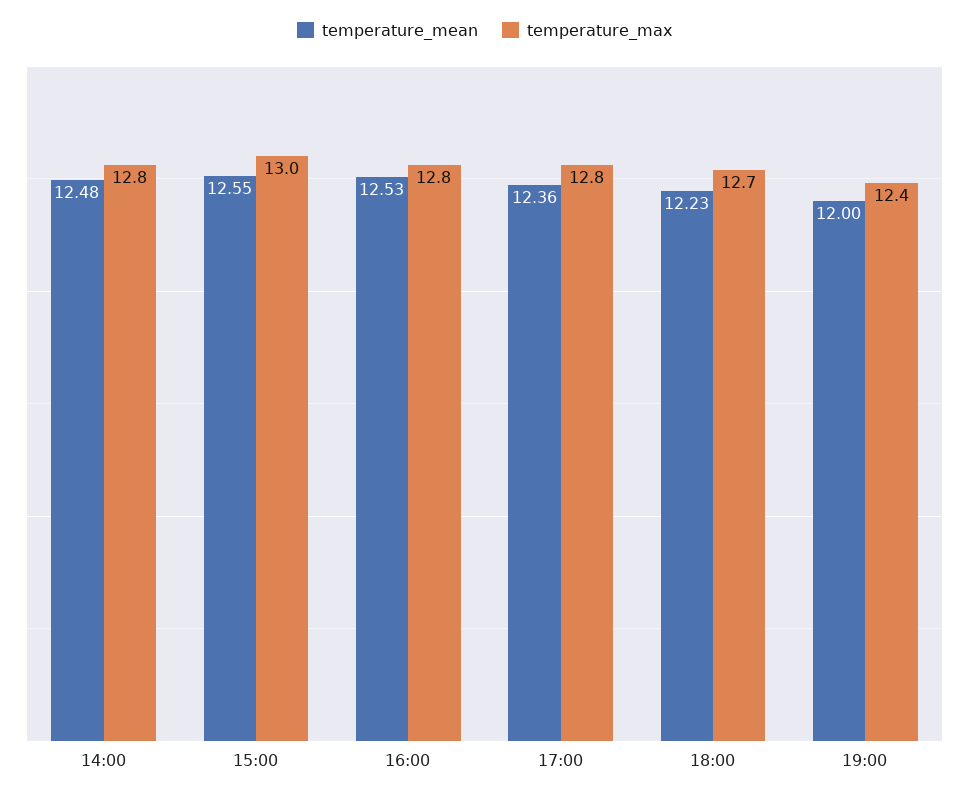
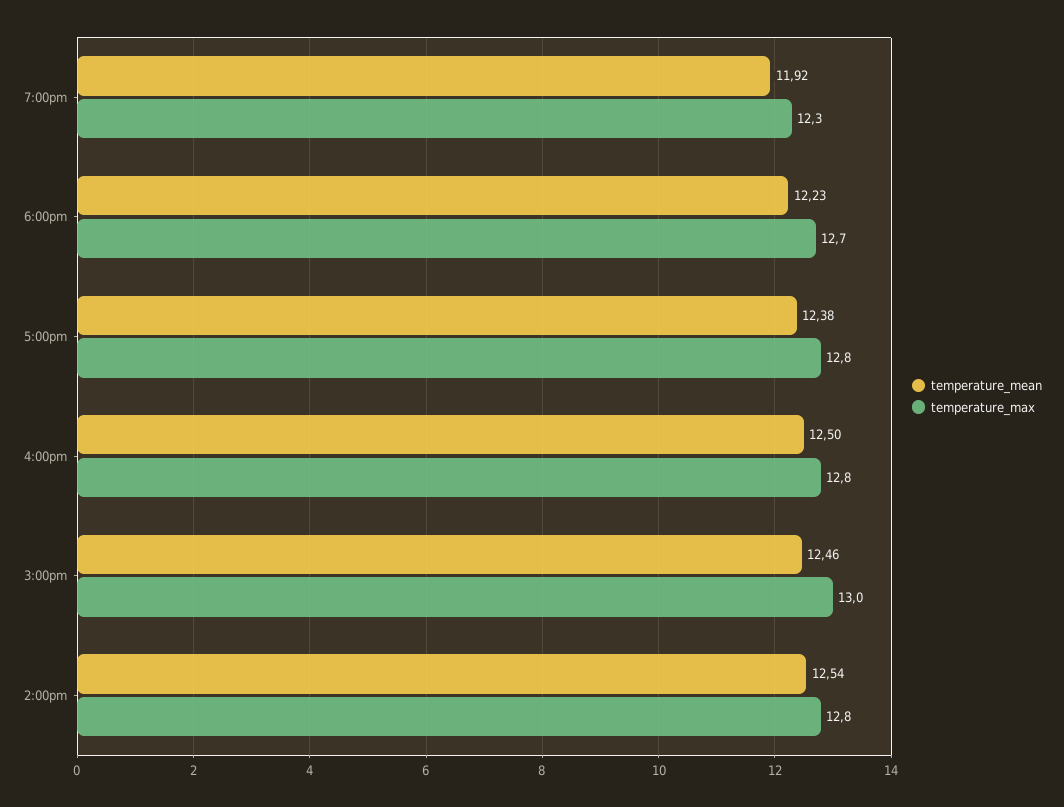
  {
    "temperature_mean": {
-     "14:00": 12.48,
+     "14:00": 12.54,
-     "15:00": 12.55,
+     "15:00": 12.46,
-     "16:00": 12.53,
+     "16:00": 12.5,
-     "17:00": 12.36,
+     "17:00": 12.38,
      "18:00": 12.23,
-     "19:00": 12
+     "19:00": 11.92
    },
    "temperature_max": {
      "14:00": 12.8,
      "15:00": 13,
      "16:00": 12.8,
      "17:00": 12.8,
      "18:00": 12.7,
-     "19:00": 12.4
+     "19:00": 12.3
    }
  }

